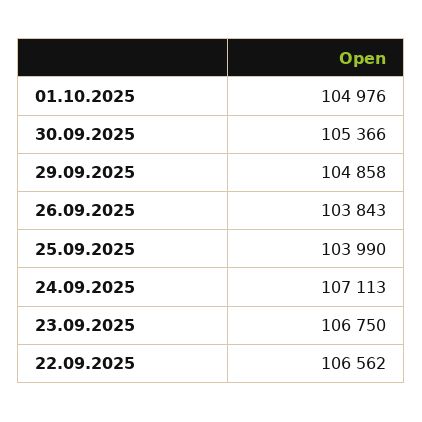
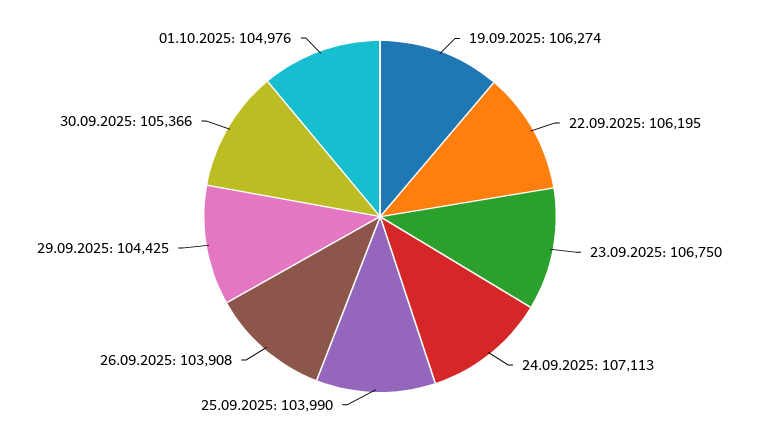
  {
    "01.10.2025": 104976,
    "30.09.2025": 105366,
-   "29.09.2025": 104858,
+   "29.09.2025": 104425,
-   "26.09.2025": 103843,
+   "26.09.2025": 103908,
    "25.09.2025": 103990,
    "24.09.2025": 107113,
    "23.09.2025": 106750,
-   "22.09.2025": 106562
+   "22.09.2025": 106195,
+   "19.09.2025": 106274
  }

